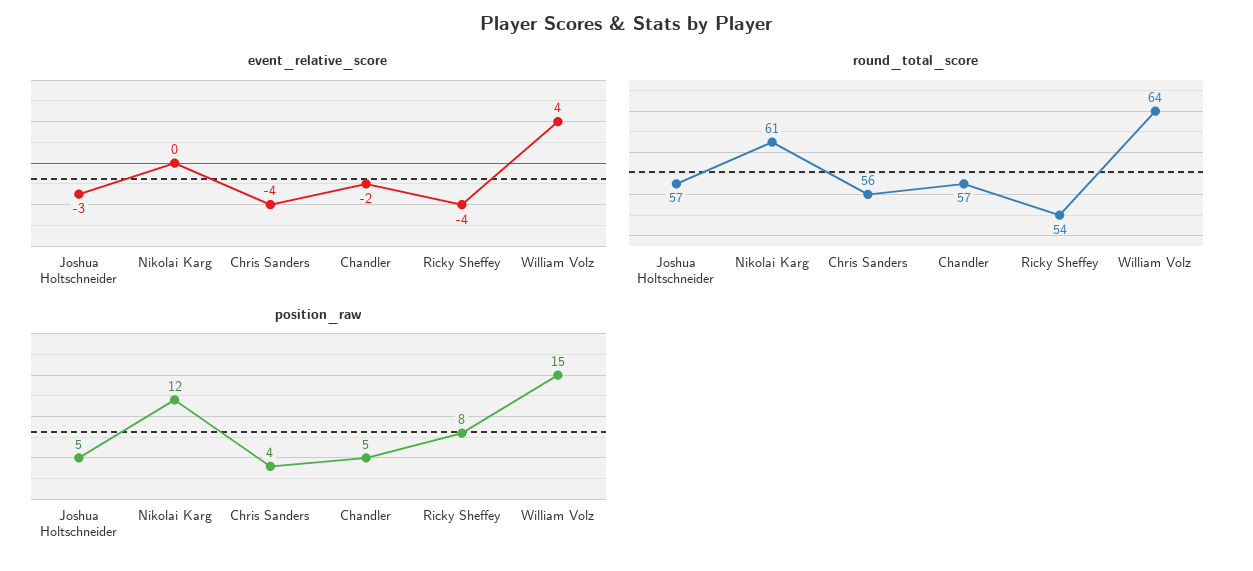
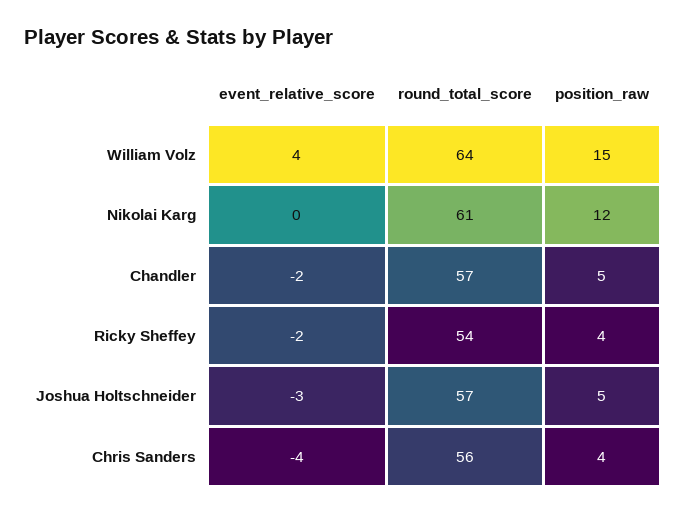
  {
    "event_relative_score": {
      "Joshua Holtschneider": -3,
      "Nikolai Karg": 0,
      "Chris Sanders": -4,
      "Chandler": -2,
-     "Ricky Sheffey": -4,
+     "Ricky Sheffey": -2,
      "William Volz": 4
    },
    "round_total_score": {
      "Joshua Holtschneider": 57,
      "Nikolai Karg": 61,
      "Chris Sanders": 56,
      "Chandler": 57,
      "Ricky Sheffey": 54,
      "William Volz": 64
    },
    "position_raw": {
      "Joshua Holtschneider": 5,
      "Nikolai Karg": 12,
      "Chris Sanders": 4,
      "Chandler": 5,
-     "Ricky Sheffey": 8,
+     "Ricky Sheffey": 4,
      "William Volz": 15
    }
  }

